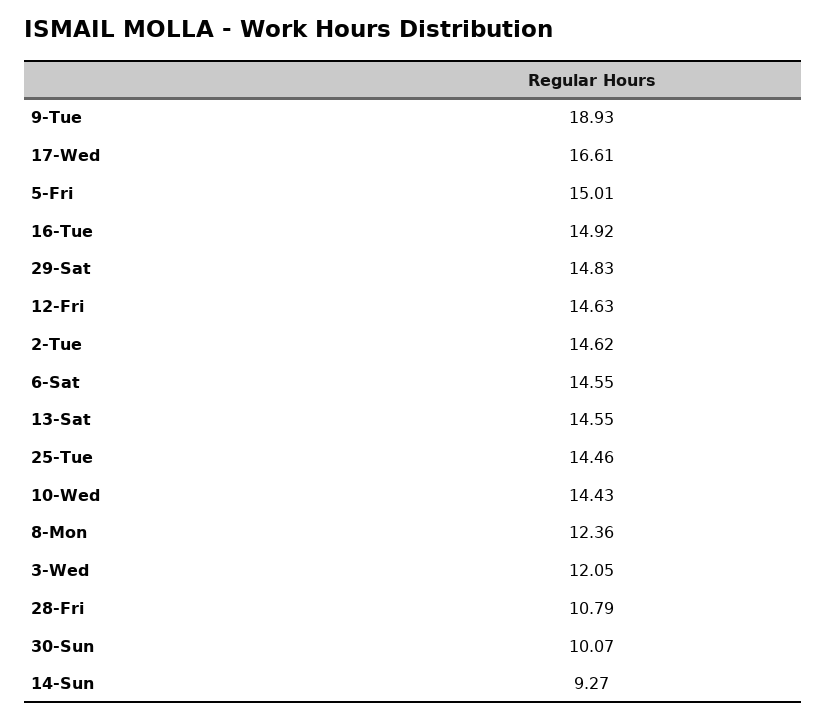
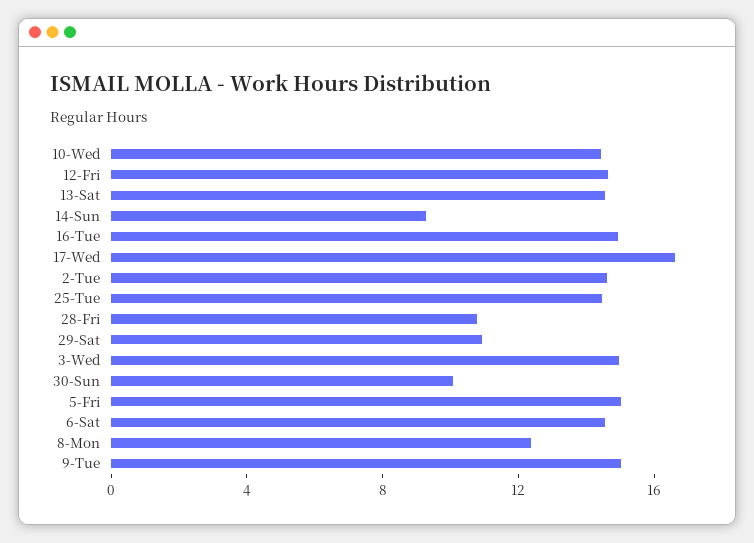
  {
-   "9-Tue": 18.93,
+   "9-Tue": 15,
    "17-Wed": 16.61,
    "5-Fri": 15.01,
    "16-Tue": 14.92,
-   "29-Sat": 14.83,
+   "29-Sat": 11,
    "12-Fri": 14.63,
    "2-Tue": 14.62,
    "6-Sat": 14.55,
    "13-Sat": 14.55,
    "25-Tue": 14.46,
    "10-Wed": 14.43,
    "8-Mon": 12.36,
-   "3-Wed": 12.05,
+   "3-Wed": 15,
    "28-Fri": 10.79,
    "30-Sun": 10.07,
    "14-Sun": 9.27
  }

